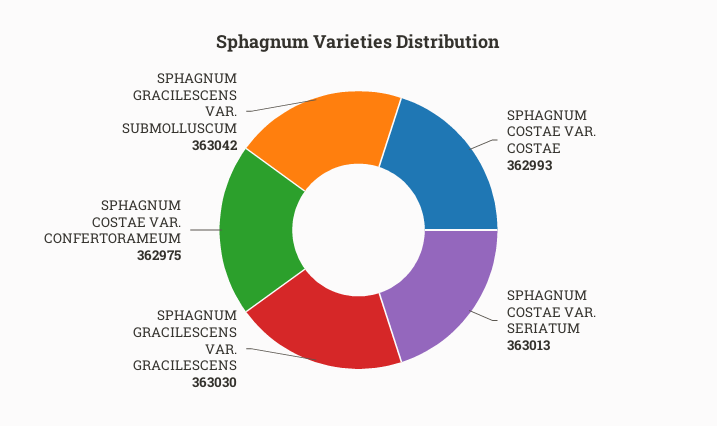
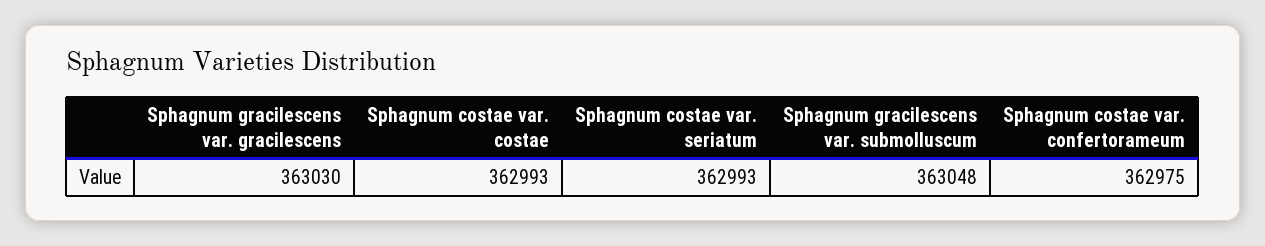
  {
    "SPHAGNUM COSTAE VAR. COSTAE": 362993,
-   "SPHAGNUM COSTAE VAR. SERIATUM": 363013,
+   "SPHAGNUM COSTAE VAR. SERIATUM": 362993,
    "SPHAGNUM GRACILESCENS VAR. GRACILESCENS": 363030,
    "SPHAGNUM COSTAE VAR. CONFERTORAMEUM": 362975,
-   "SPHAGNUM GRACILESCENS VAR. SUBMOLLUSCUM": 363042
+   "SPHAGNUM GRACILESCENS VAR. SUBMOLLUSCUM": 363048
  }

